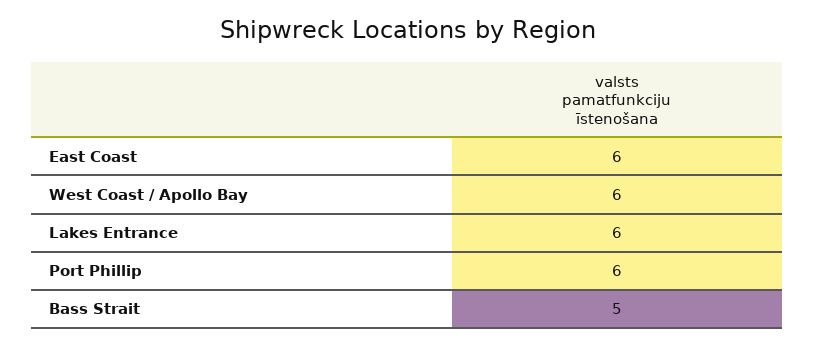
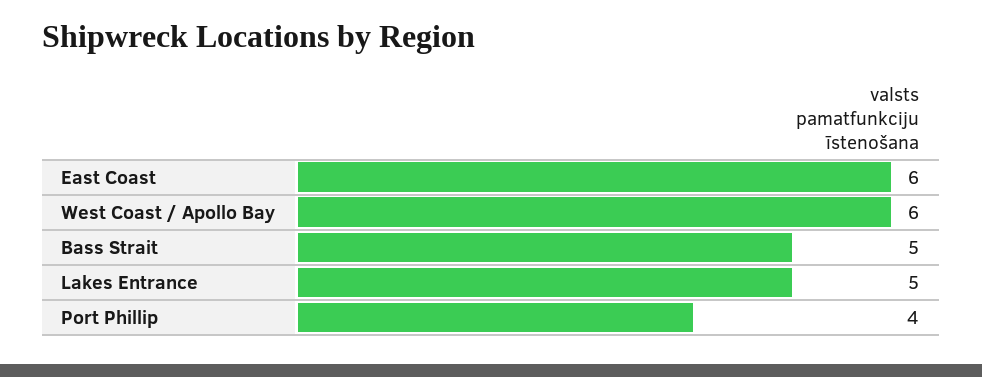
  {
    "East Coast": 6,
    "West Coast / Apollo Bay": 6,
-   "Lakes Entrance": 6,
+   "Lakes Entrance": 5,
-   "Port Phillip": 6,
+   "Port Phillip": 4,
    "Bass Strait": 5
  }

